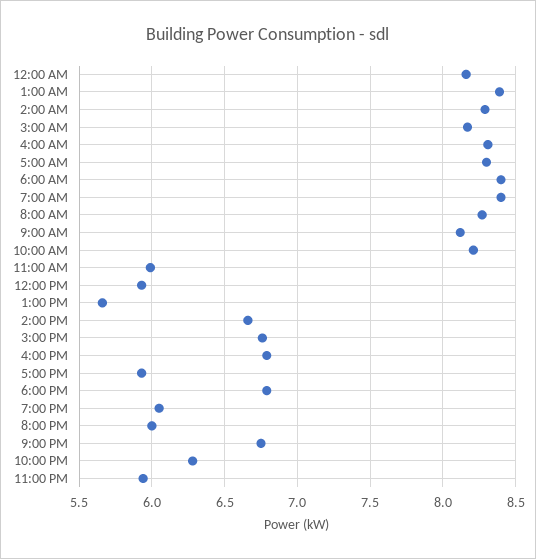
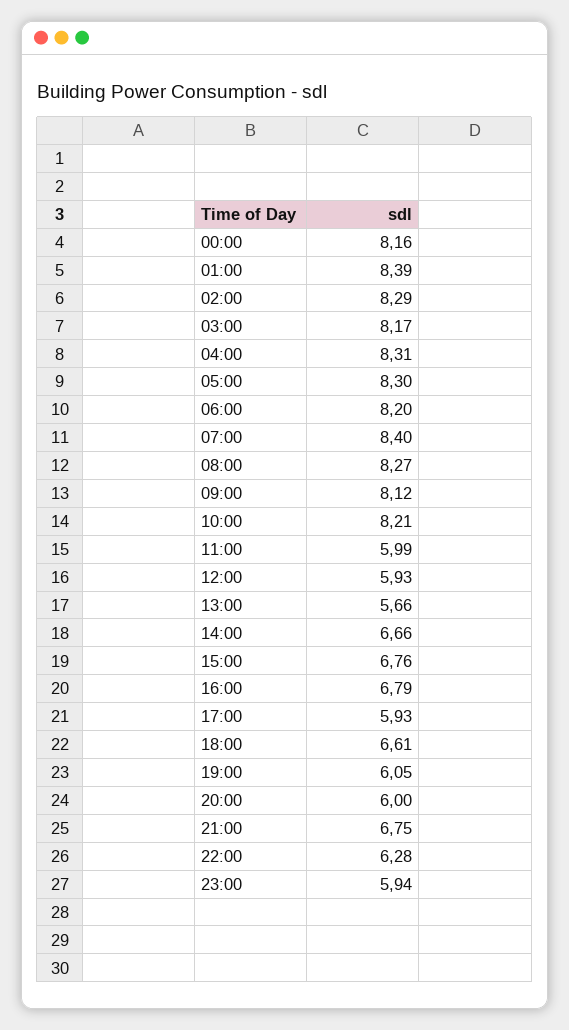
  {
    "12:00 AM": 8.16,
    "1:00 AM": 8.39,
    "2:00 AM": 8.29,
    "3:00 AM": 8.17,
    "4:00 AM": 8.31,
    "5:00 AM": 8.3,
-   "6:00 AM": 8.4,
+   "6:00 AM": 8.2,
    "7:00 AM": 8.4,
    "8:00 AM": 8.27,
    "9:00 AM": 8.12,
    "10:00 AM": 8.21,
    "11:00 AM": 5.99,
    "12:00 PM": 5.93,
    "1:00 PM": 5.66,
    "2:00 PM": 6.66,
    "3:00 PM": 6.76,
    "4:00 PM": 6.79,
    "5:00 PM": 5.93,
-   "6:00 PM": 6.8,
+   "6:00 PM": 6.61,
    "7:00 PM": 6.05,
    "8:00 PM": 6,
    "9:00 PM": 6.75,
    "10:00 PM": 6.28,
    "11:00 PM": 5.94
  }

